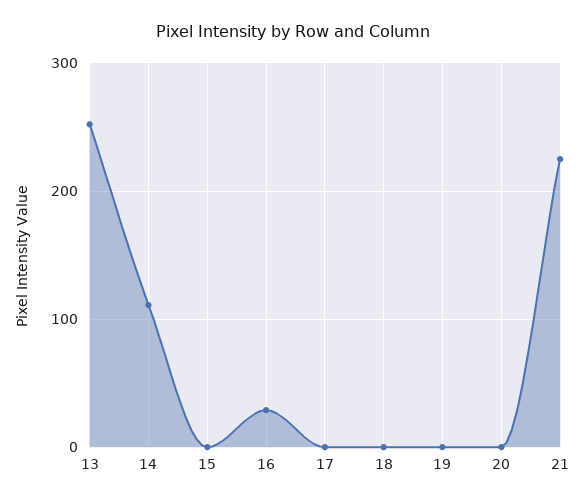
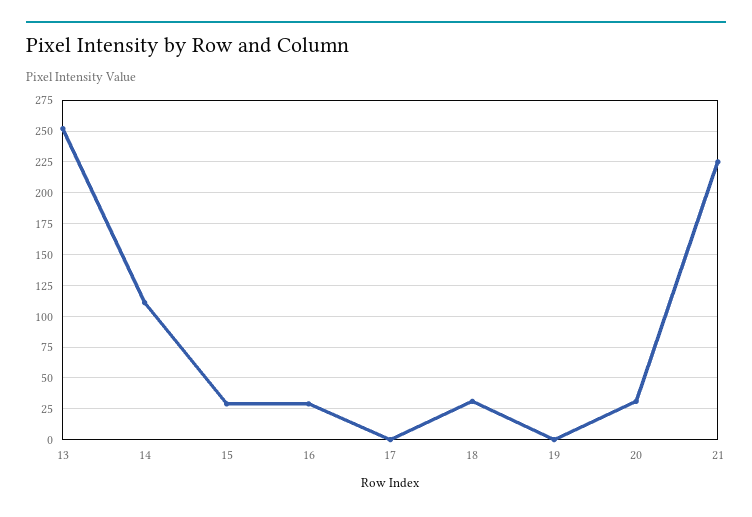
  {
    "13": 250,
    "14": 110,
-   "15": 0,
+   "15": 30,
    "16": 30,
    "17": 0,
-   "18": 0,
+   "18": 30,
    "19": 0,
-   "20": 0,
+   "20": 30,
    "21": 225
  }

